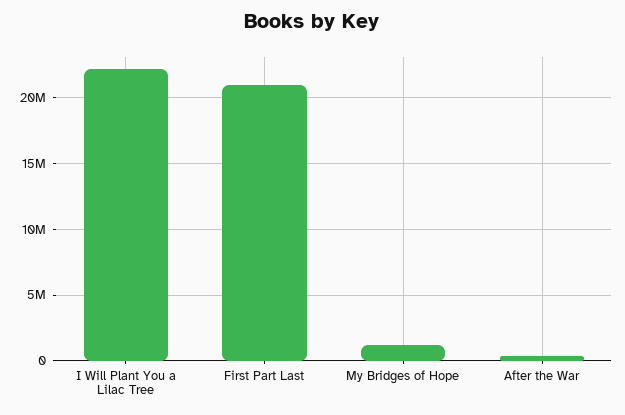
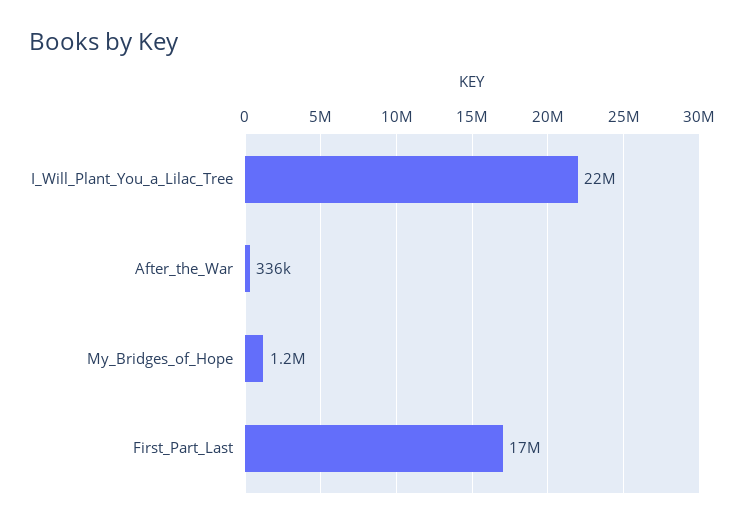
  {
    "I Will Plant You a Lilac Tree": 22000000,
-   "First Part Last": 21000000,
+   "First Part Last": 17000000,
    "My Bridges of Hope": 1200000,
    "After the War": 336000
  }

